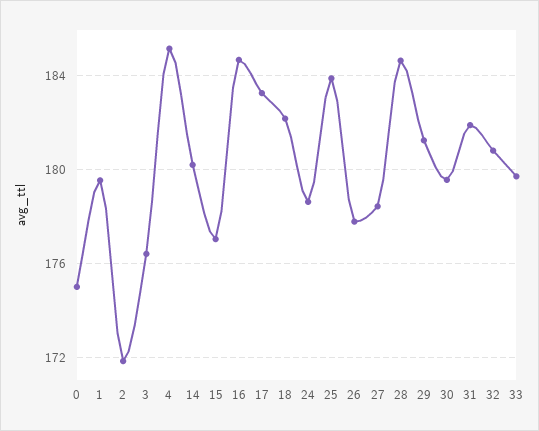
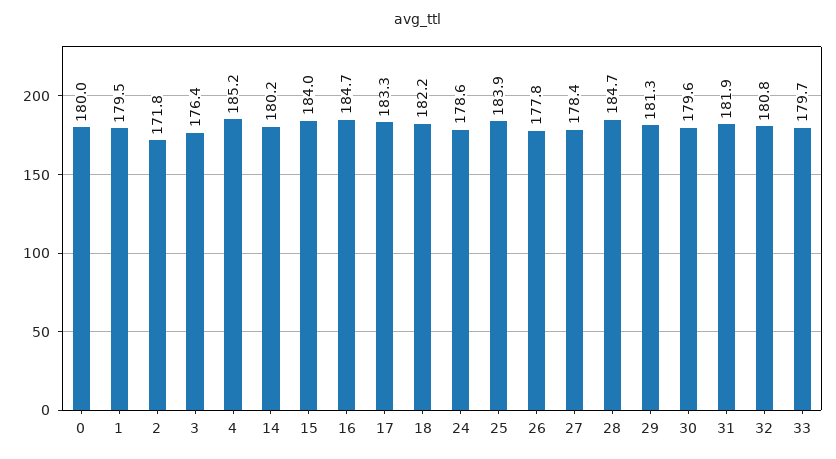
  {
-   "0": 175,
+   "0": 180,
    "1": 179.5,
    "2": 171.8,
    "3": 176.4,
    "4": 185.2,
    "14": 180.2,
-   "15": 177,
+   "15": 184,
    "16": 184.7,
    "17": 183.3,
    "18": 182.2,
    "24": 178.6,
    "25": 183.9,
    "26": 177.8,
    "27": 178.4,
    "28": 184.7,
    "29": 181.3,
    "30": 179.6,
    "31": 181.9,
    "32": 180.8,
    "33": 179.7
  }

